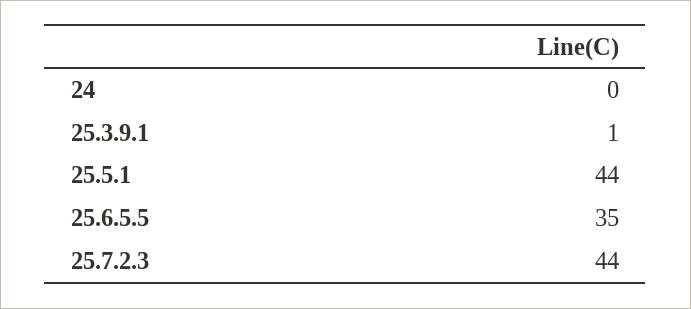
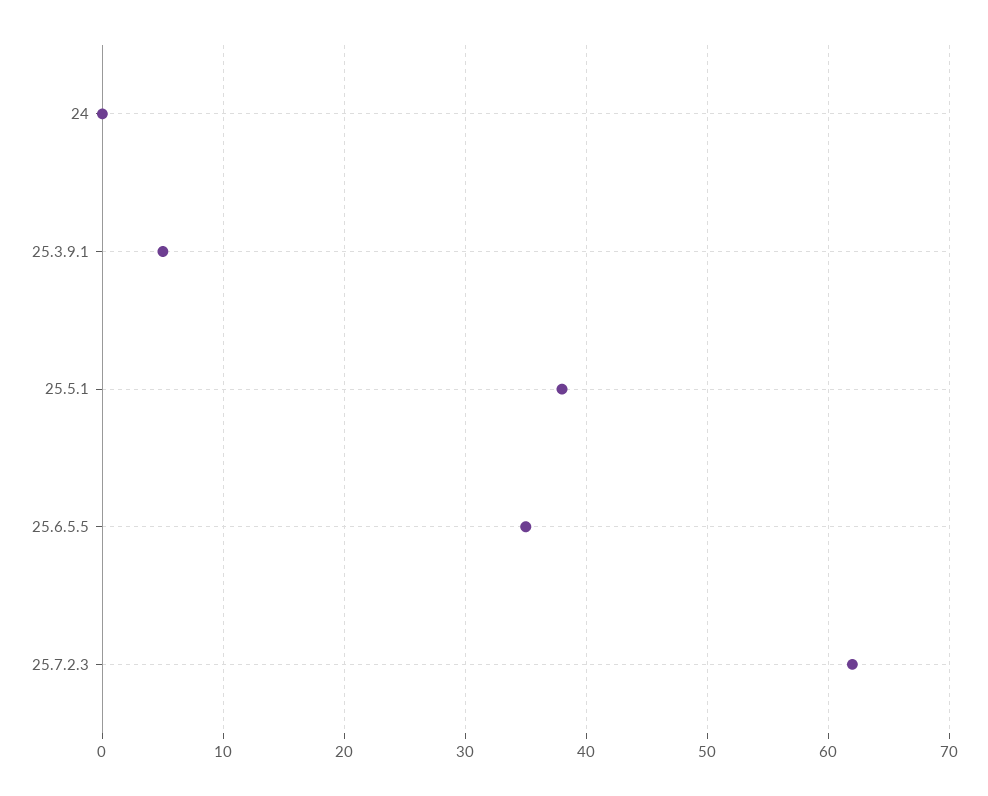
  {
    "24": 0,
-   "25.3.9.1": 1,
+   "25.3.9.1": 5,
-   "25.5.1": 44,
+   "25.5.1": 38,
    "25.6.5.5": 35,
-   "25.7.2.3": 44
+   "25.7.2.3": 62
  }

